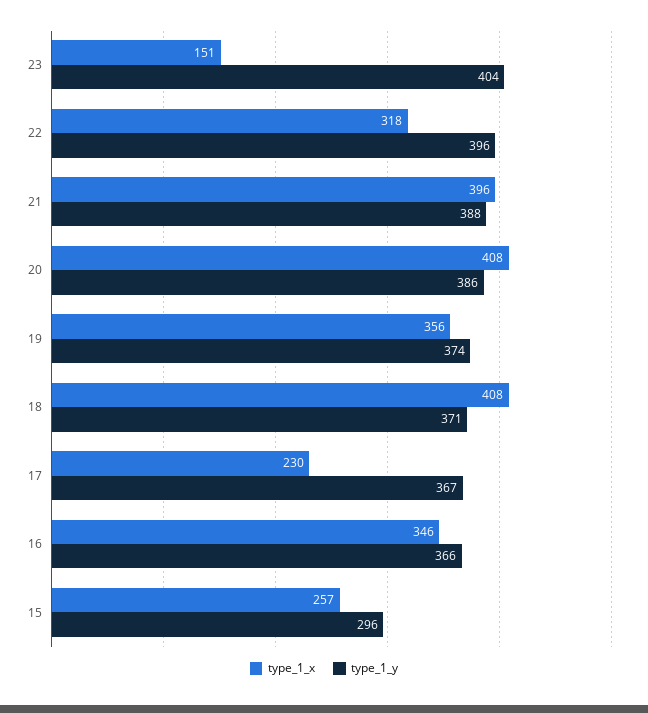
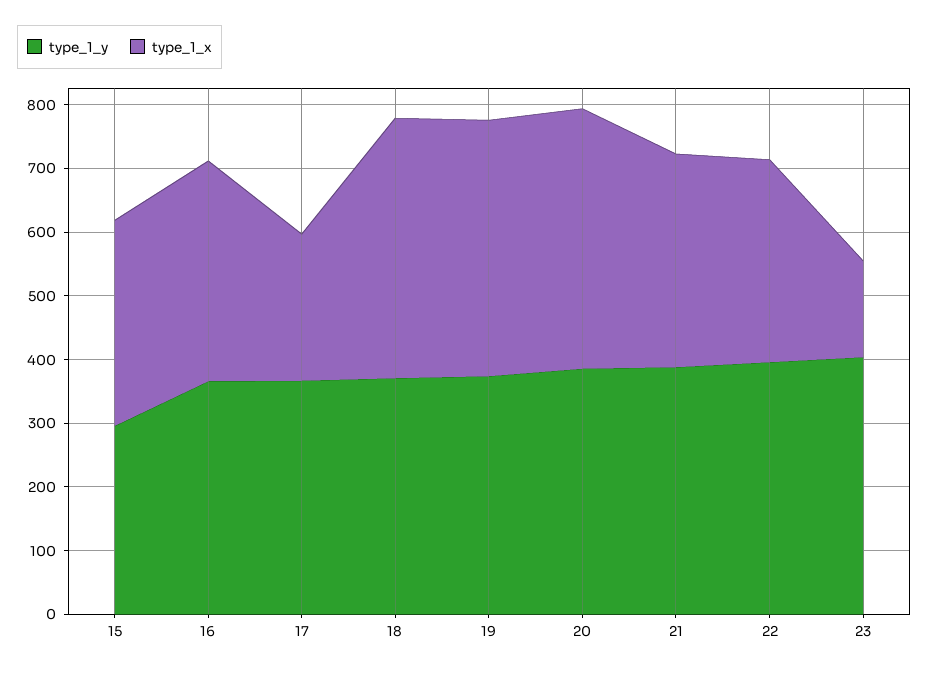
  {
    "type_1_x": {
      "23": 151,
      "22": 318,
-     "21": 396,
+     "21": 340,
      "20": 408,
-     "19": 356,
+     "19": 400,
      "18": 408,
      "17": 230,
      "16": 346,
-     "15": 257
+     "15": 320
    },
    "type_1_y": {
      "23": 404,
      "22": 396,
      "21": 388,
      "20": 386,
      "19": 374,
      "18": 371,
      "17": 367,
      "16": 366,
      "15": 296
    }
  }

